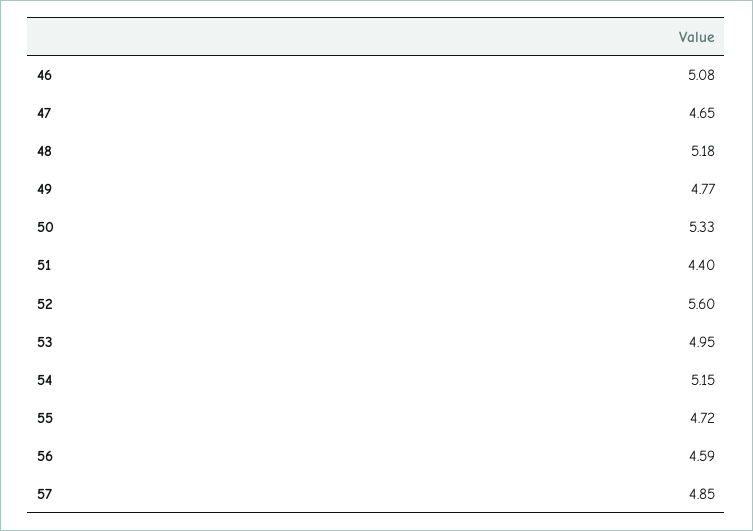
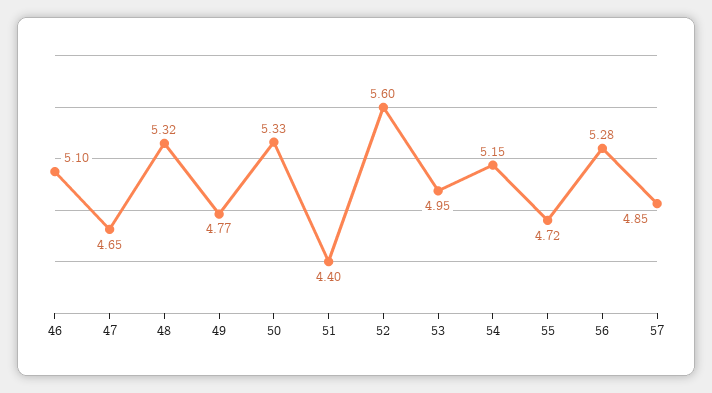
  {
-   "46": 5.08,
+   "46": 5.1,
    "47": 4.65,
-   "48": 5.18,
+   "48": 5.32,
    "49": 4.77,
    "50": 5.33,
    "51": 4.4,
    "52": 5.6,
    "53": 4.95,
    "54": 5.15,
    "55": 4.72,
-   "56": 4.59,
+   "56": 5.28,
    "57": 4.85
  }

